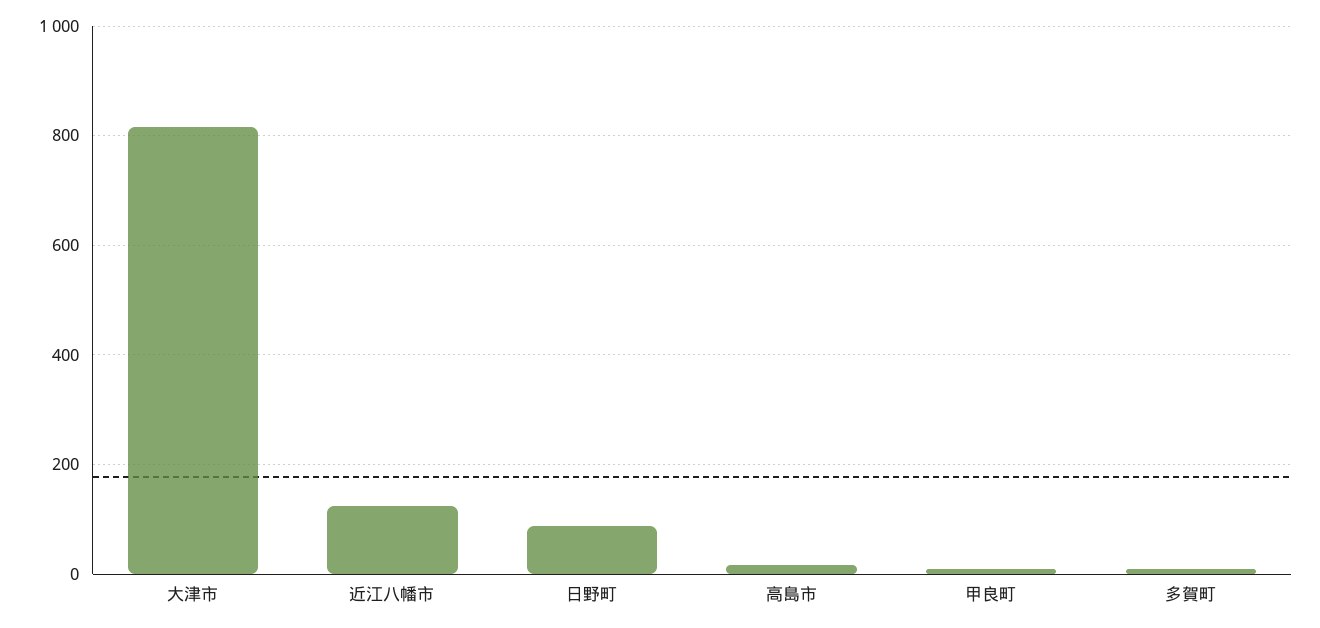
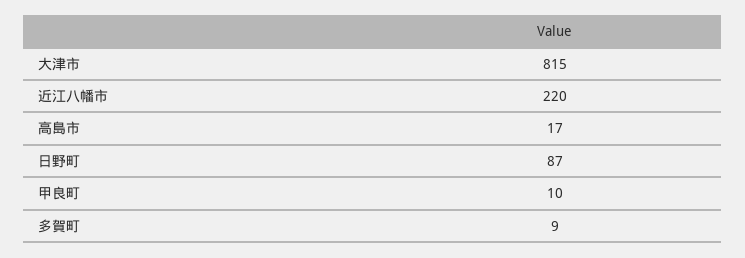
  {
    "大津市": 815,
-   "近江八幡市": 120,
+   "近江八幡市": 220,
    "日野町": 87,
    "高島市": 17,
    "甲良町": 10,
    "多賀町": 9
  }

